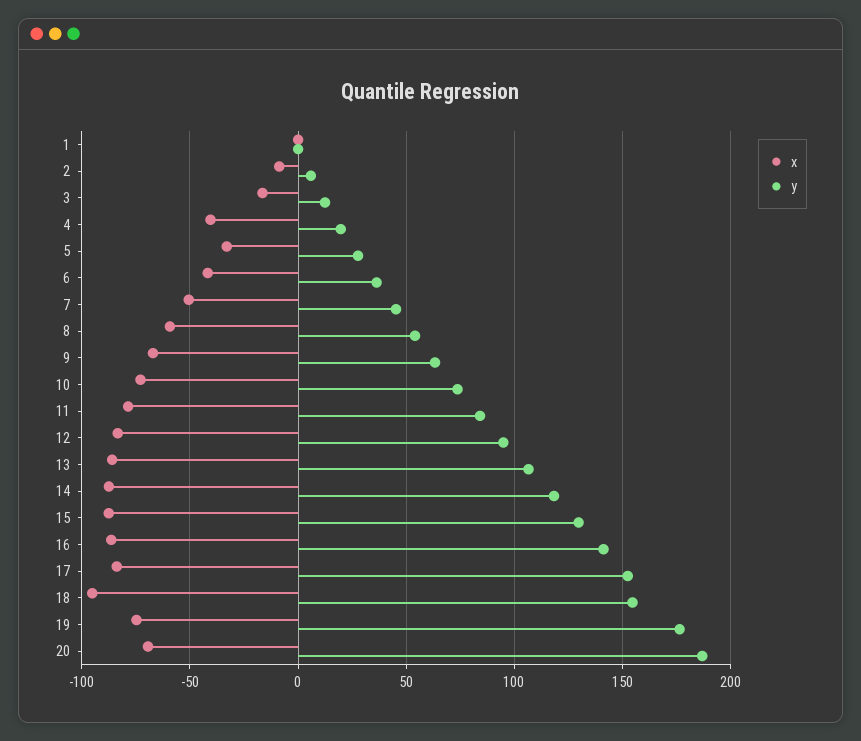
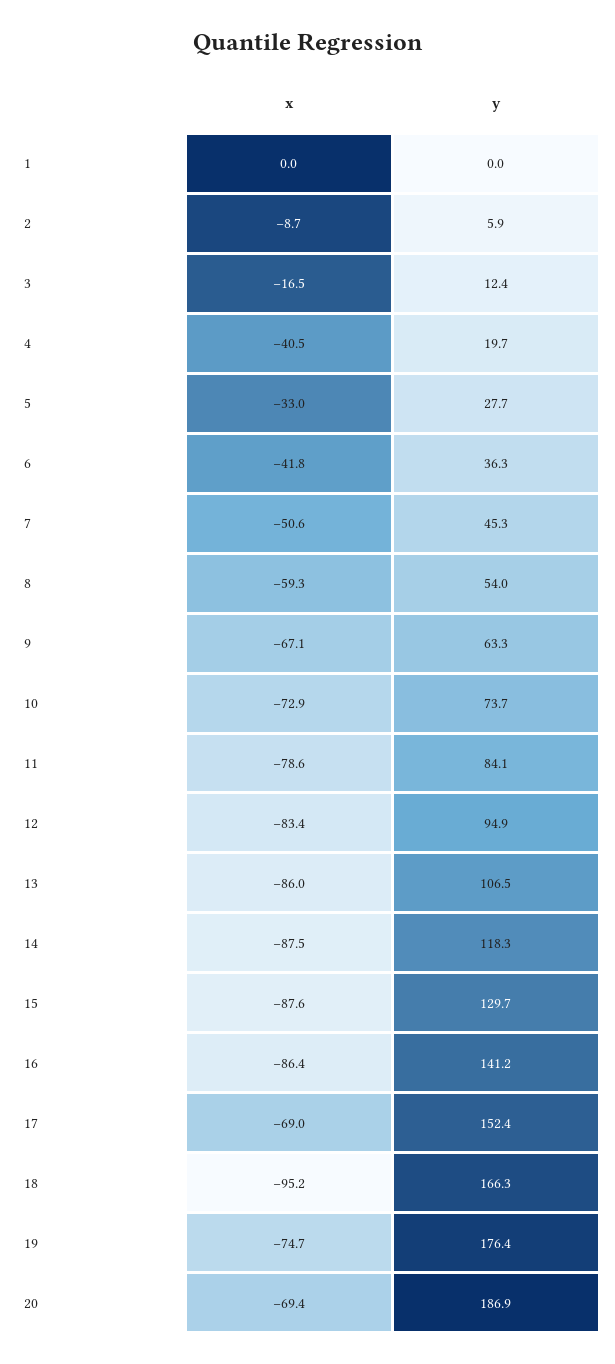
  {
    "x": {
      "1": 0,
      "2": -8.7,
      "3": -16.5,
      "4": -40.5,
      "5": -33,
      "6": -41.8,
      "7": -50.6,
      "8": -59.3,
      "9": -67.1,
      "10": -72.9,
      "11": -78.6,
      "12": -83.4,
      "13": -86,
      "14": -87.5,
      "15": -87.6,
      "16": -86.4,
-     "17": -85,
+     "17": -69,
      "18": -95.2,
      "19": -74.7,
      "20": -69.4
    },
    "y": {
      "1": 0,
      "2": 5.9,
      "3": 12.4,
      "4": 19.7,
      "5": 27.7,
      "6": 36.3,
      "7": 45.3,
      "8": 54,
      "9": 63.3,
      "10": 73.7,
      "11": 84.1,
      "12": 94.9,
      "13": 106.5,
      "14": 118.3,
      "15": 129.7,
      "16": 141.2,
      "17": 152.4,
-     "18": 155,
+     "18": 166.3,
      "19": 176.4,
      "20": 186.9
    }
  }

